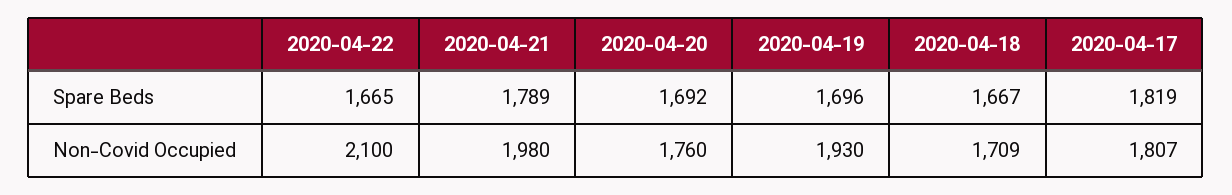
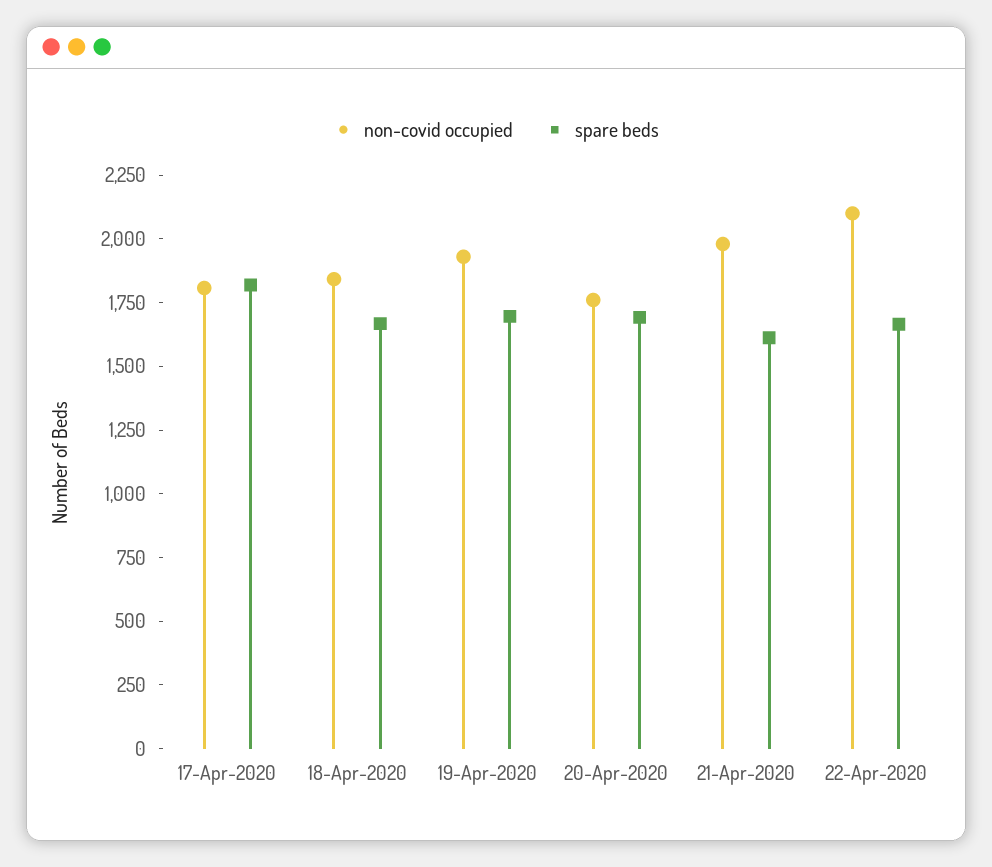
  {
    "Spare Beds": {
      "2020-04-22": 1665,
-     "2020-04-21": 1789,
+     "2020-04-21": 1600,
      "2020-04-20": 1692,
      "2020-04-19": 1696,
      "2020-04-18": 1667,
      "2020-04-17": 1819
    },
    "Non-Covid Occupied": {
      "2020-04-22": 2100,
      "2020-04-21": 1980,
      "2020-04-20": 1760,
      "2020-04-19": 1930,
-     "2020-04-18": 1709,
+     "2020-04-18": 1850,
      "2020-04-17": 1807
    }
  }

